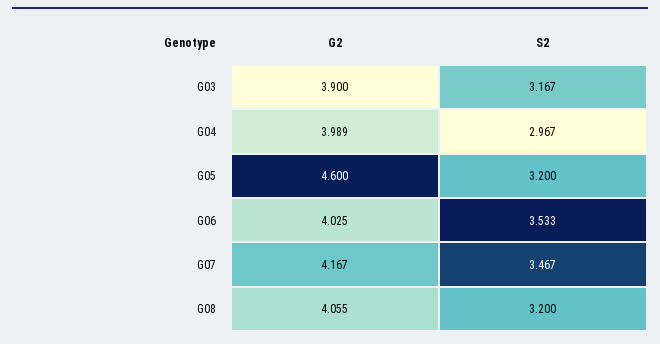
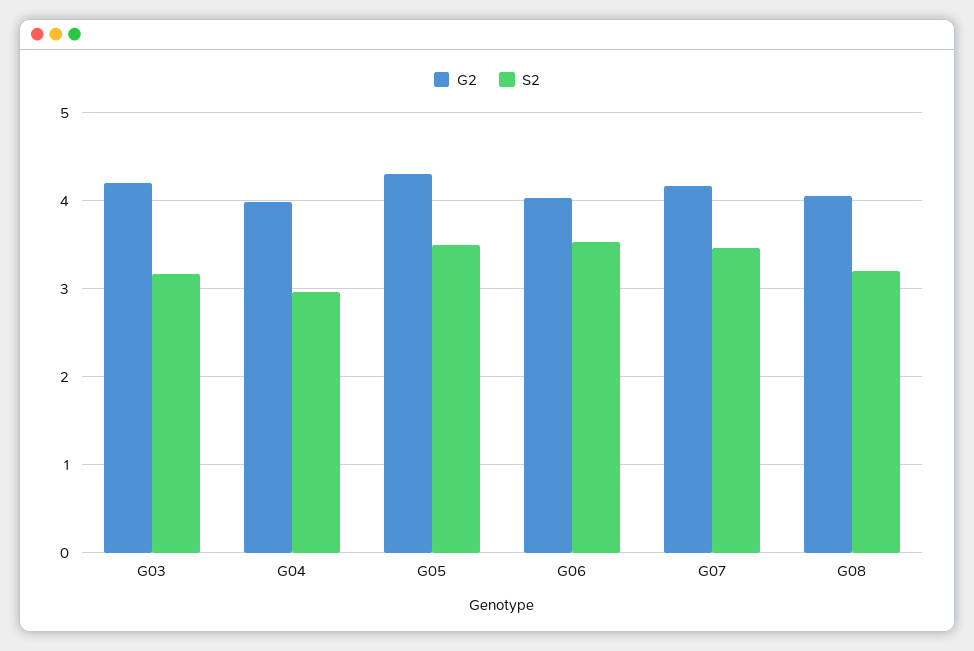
  {
    "G2": {
-     "G03": 3.9,
+     "G03": 4.2,
      "G04": 3.989,
-     "G05": 4.6,
+     "G05": 4.3,
      "G06": 4.025,
      "G07": 4.167,
      "G08": 4.055
    },
    "S2": {
      "G03": 3.167,
      "G04": 2.967,
-     "G05": 3.2,
+     "G05": 3.5,
      "G06": 3.533,
      "G07": 3.467,
      "G08": 3.2
    }
  }

